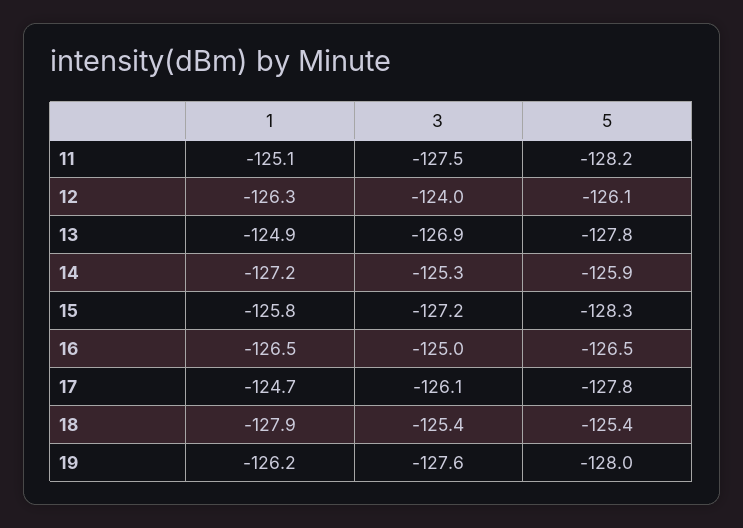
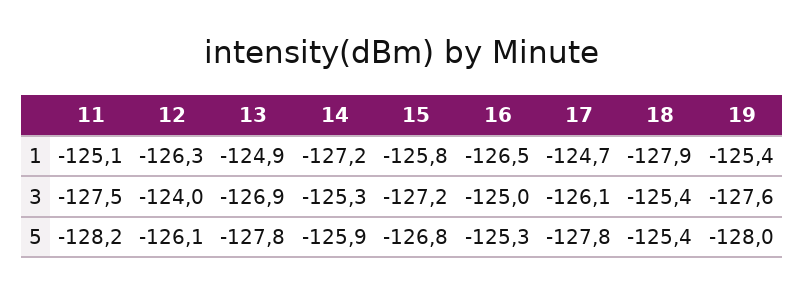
  {
    "1": {
      "11": -125.1,
      "12": -126.3,
      "13": -124.9,
      "14": -127.2,
      "15": -125.8,
      "16": -126.5,
      "17": -124.7,
      "18": -127.9,
-     "19": -126.2
+     "19": -125.4
    },
    "3": {
      "11": -127.5,
      "12": -124,
      "13": -126.9,
      "14": -125.3,
      "15": -127.2,
      "16": -125,
      "17": -126.1,
      "18": -125.4,
      "19": -127.6
    },
    "5": {
      "11": -128.2,
      "12": -126.1,
      "13": -127.8,
      "14": -125.9,
-     "15": -128.3,
+     "15": -126.8,
-     "16": -126.5,
+     "16": -125.3,
      "17": -127.8,
      "18": -125.4,
      "19": -128
    }
  }

